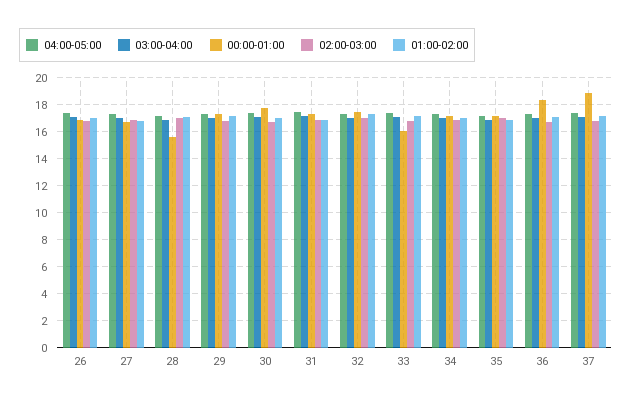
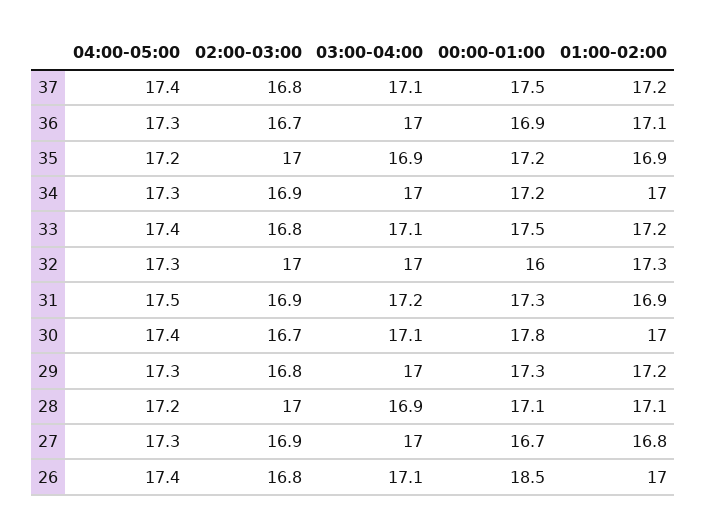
  {
    "04:00-05:00": {
      "26": 17.4,
      "27": 17.3,
      "28": 17.2,
      "29": 17.3,
      "30": 17.4,
      "31": 17.5,
      "32": 17.3,
      "33": 17.4,
      "34": 17.3,
      "35": 17.2,
      "36": 17.3,
      "37": 17.4
    },
    "03:00-04:00": {
      "26": 17.1,
      "27": 17,
      "28": 16.9,
      "29": 17,
      "30": 17.1,
      "31": 17.2,
      "32": 17,
      "33": 17.1,
      "34": 17,
      "35": 16.9,
      "36": 17,
      "37": 17.1
    },
    "00:00-01:00": {
-     "26": 17,
+     "26": 18.5,
      "27": 16.7,
-     "28": 15.5,
+     "28": 17.1,
      "29": 17.3,
      "30": 17.8,
      "31": 17.3,
-     "32": 17.5,
+     "32": 16,
-     "33": 16,
+     "33": 17.5,
      "34": 17.2,
      "35": 17.2,
-     "36": 18.5,
+     "36": 16.9,
-     "37": 19
+     "37": 17.5
    },
    "02:00-03:00": {
      "26": 16.8,
      "27": 16.9,
      "28": 17,
      "29": 16.8,
      "30": 16.7,
      "31": 16.9,
      "32": 17,
      "33": 16.8,
      "34": 16.9,
      "35": 17,
      "36": 16.7,
      "37": 16.8
    },
    "01:00-02:00": {
      "26": 17,
      "27": 16.8,
      "28": 17.1,
      "29": 17.2,
      "30": 17,
      "31": 16.9,
      "32": 17.3,
      "33": 17.2,
      "34": 17,
      "35": 16.9,
      "36": 17.1,
      "37": 17.2
    }
  }

